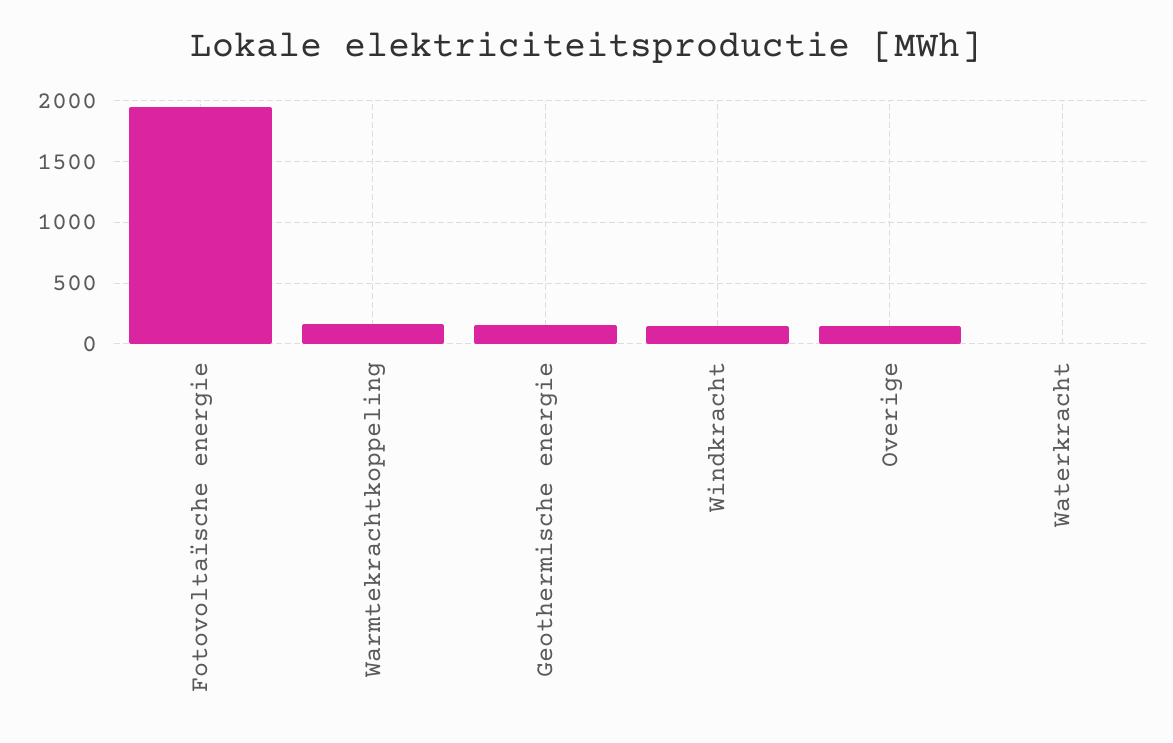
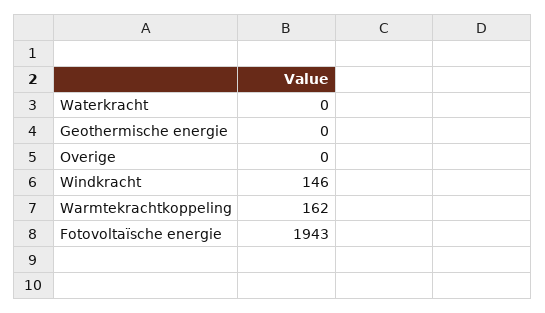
  {
    "Fotovoltaïsche energie": 1943,
    "Warmtekrachtkoppeling": 162,
-   "Geothermische energie": 150,
+   "Geothermische energie": 0,
    "Windkracht": 146,
-   "Overige": 150,
+   "Overige": 0,
    "Waterkracht": 0
  }

